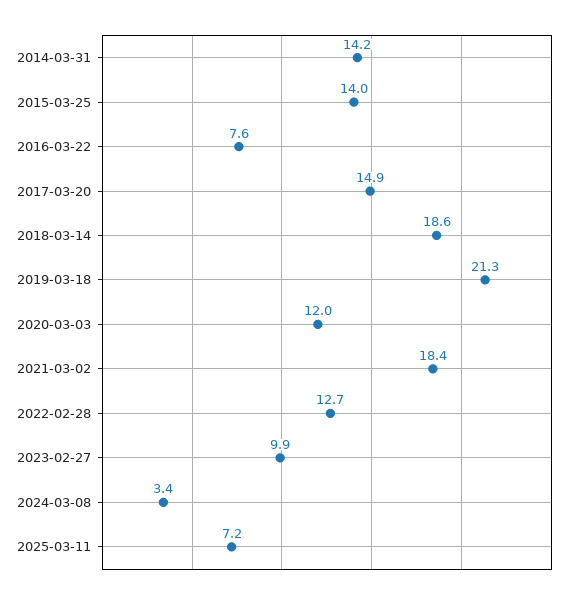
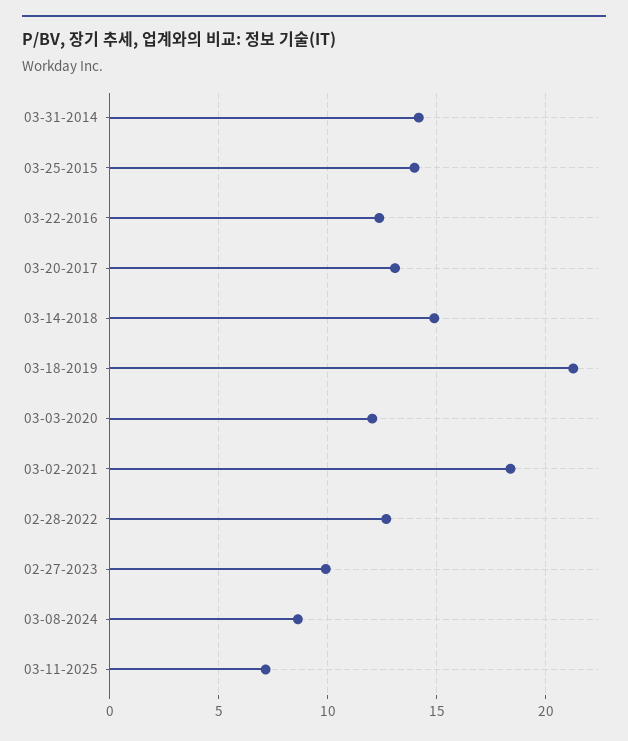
  {
    "2014-03-31": 14.2,
    "2015-03-25": 14,
-   "2016-03-22": 7.6,
+   "2016-03-22": 12.5,
-   "2017-03-20": 14.9,
+   "2017-03-20": 13,
-   "2018-03-14": 18.6,
+   "2018-03-14": 15,
    "2019-03-18": 21.3,
    "2020-03-03": 12,
    "2021-03-02": 18.4,
    "2022-02-28": 12.7,
    "2023-02-27": 9.9,
-   "2024-03-08": 3.4,
+   "2024-03-08": 8.5,
    "2025-03-11": 7.2
  }

